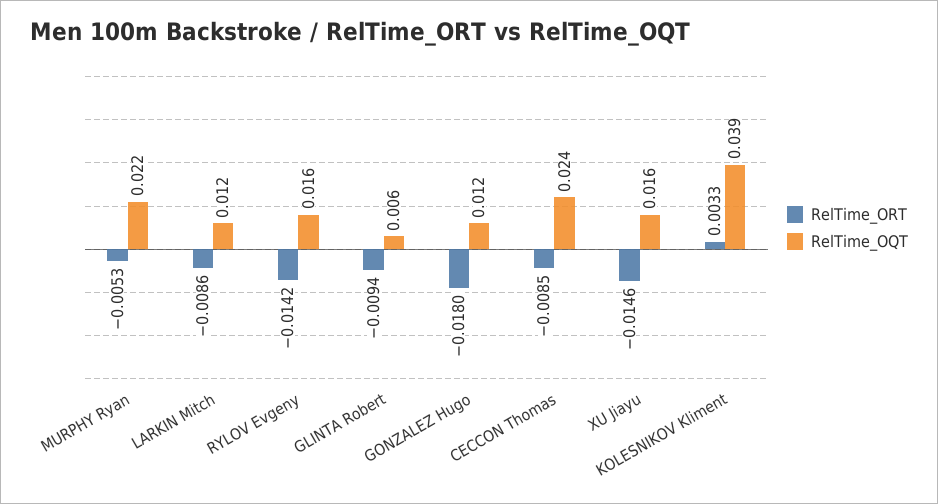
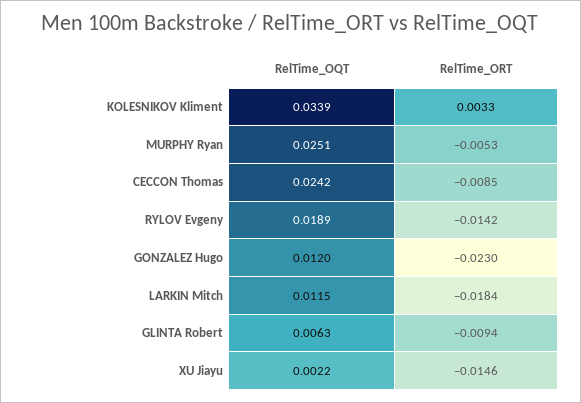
  {
    "RelTime_ORT": {
      "MURPHY Ryan": -0.0053,
-     "LARKIN Mitch": -0.0086,
+     "LARKIN Mitch": -0.0184,
      "RYLOV Evgeny": -0.0142,
      "GLINTA Robert": -0.0094,
-     "GONZALEZ Hugo": -0.018,
+     "GONZALEZ Hugo": -0.023,
      "CECCON Thomas": -0.0085,
      "XU Jiayu": -0.0146,
      "KOLESNIKOV Kliment": 0.0033
    },
    "RelTime_OQT": {
-     "MURPHY Ryan": 0.022,
+     "MURPHY Ryan": 0.0251,
      "LARKIN Mitch": 0.0115,
-     "RYLOV Evgeny": 0.016,
+     "RYLOV Evgeny": 0.0189,
      "GLINTA Robert": 0.0063,
      "GONZALEZ Hugo": 0.012,
      "CECCON Thomas": 0.0242,
-     "XU Jiayu": 0.016,
+     "XU Jiayu": 0.0022,
-     "KOLESNIKOV Kliment": 0.039
+     "KOLESNIKOV Kliment": 0.0339
    }
  }

